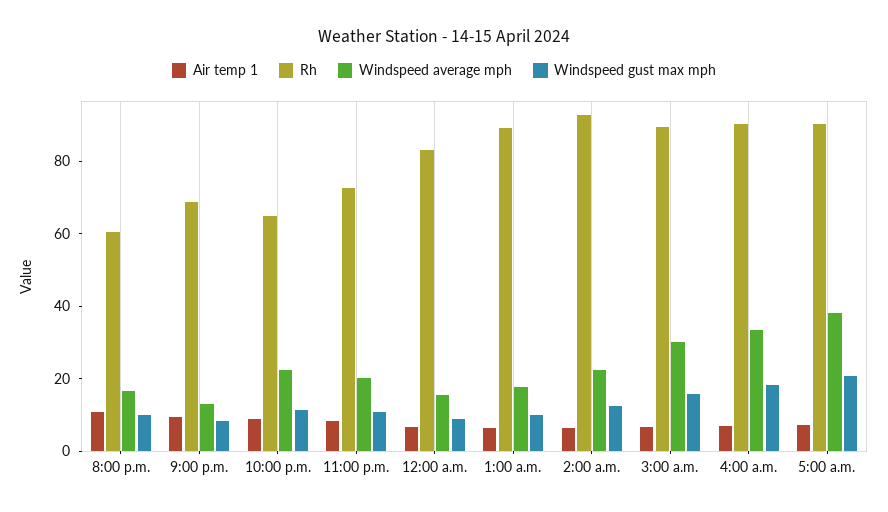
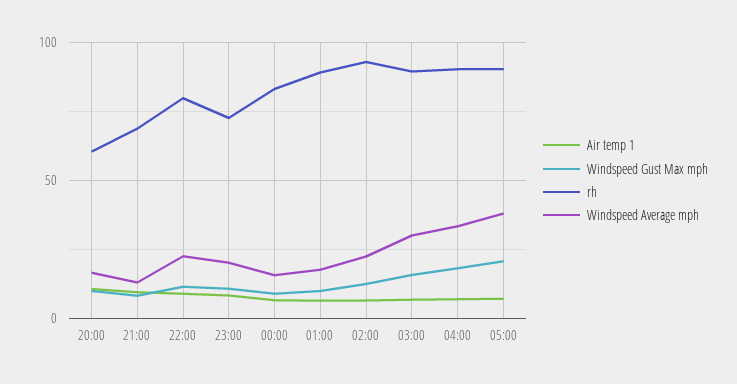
  {
    "Air temp 1": {
      "8:00 p.m.": 10,
      "9:00 p.m.": 10,
      "10:00 p.m.": 10,
      "11:00 p.m.": 10,
      "12:00 a.m.": 5,
      "1:00 a.m.": 5,
      "2:00 a.m.": 5,
      "3:00 a.m.": 5,
      "4:00 a.m.": 5,
      "5:00 a.m.": 5
    },
    "Rh": {
      "8:00 p.m.": 60,
      "9:00 p.m.": 70,
-     "10:00 p.m.": 65,
+     "10:00 p.m.": 80,
      "11:00 p.m.": 75,
      "12:00 a.m.": 85,
      "1:00 a.m.": 90,
      "2:00 a.m.": 95,
      "3:00 a.m.": 90,
      "4:00 a.m.": 90,
      "5:00 a.m.": 90
    },
    "Windspeed average mph": {
      "8:00 p.m.": 15,
      "9:00 p.m.": 15,
      "10:00 p.m.": 25,
      "11:00 p.m.": 20,
      "12:00 a.m.": 15,
      "1:00 a.m.": 20,
      "2:00 a.m.": 25,
      "3:00 a.m.": 30,
      "4:00 a.m.": 35,
      "5:00 a.m.": 40
    },
    "Windspeed gust max mph": {
      "8:00 p.m.": 10,
      "9:00 p.m.": 10,
      "10:00 p.m.": 10,
      "11:00 p.m.": 10,
      "12:00 a.m.": 10,
      "1:00 a.m.": 10,
      "2:00 a.m.": 15,
      "3:00 a.m.": 15,
      "4:00 a.m.": 20,
      "5:00 a.m.": 20
    }
  }

